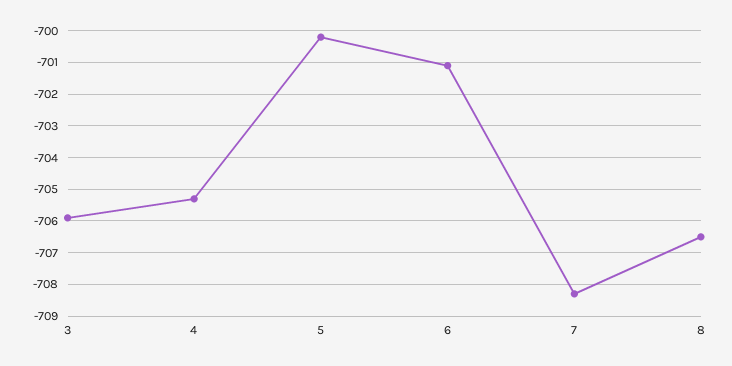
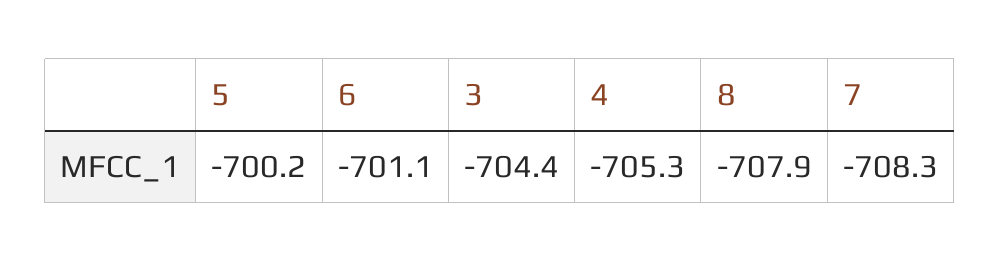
  {
-   "3": -706,
+   "3": -704.4,
    "4": -705.3,
    "5": -700.2,
    "6": -701.1,
    "7": -708.3,
-   "8": -706.5
+   "8": -707.9
  }

